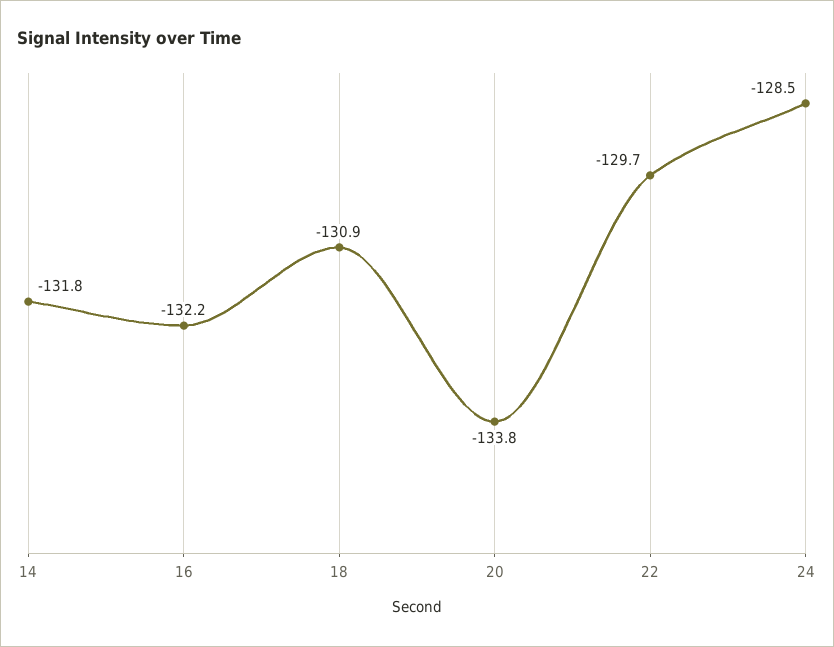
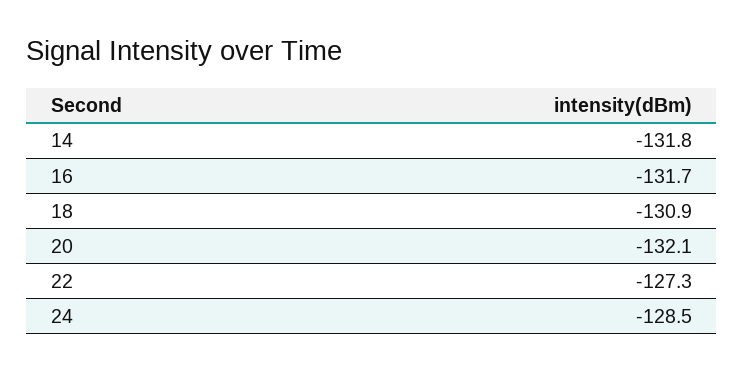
  {
    "14": -131.8,
-   "16": -132.2,
+   "16": -131.7,
    "18": -130.9,
-   "20": -133.8,
+   "20": -132.1,
-   "22": -129.7,
+   "22": -127.3,
    "24": -128.5
  }

